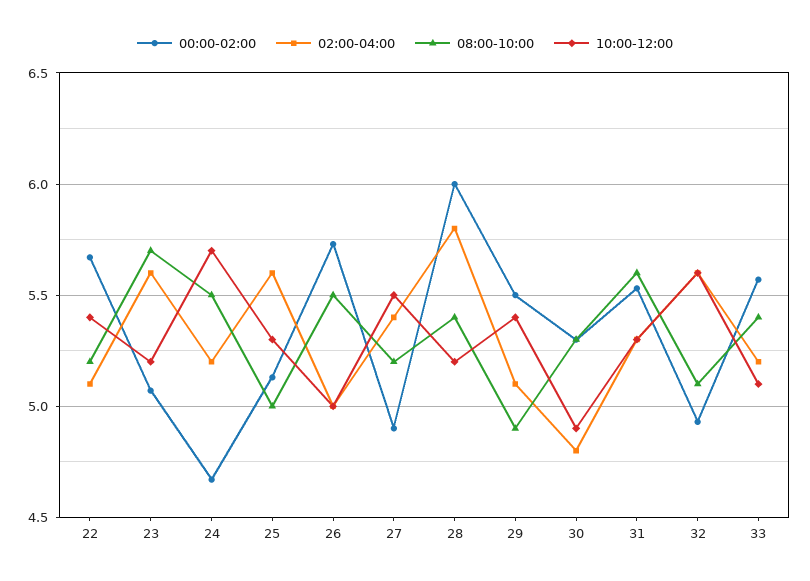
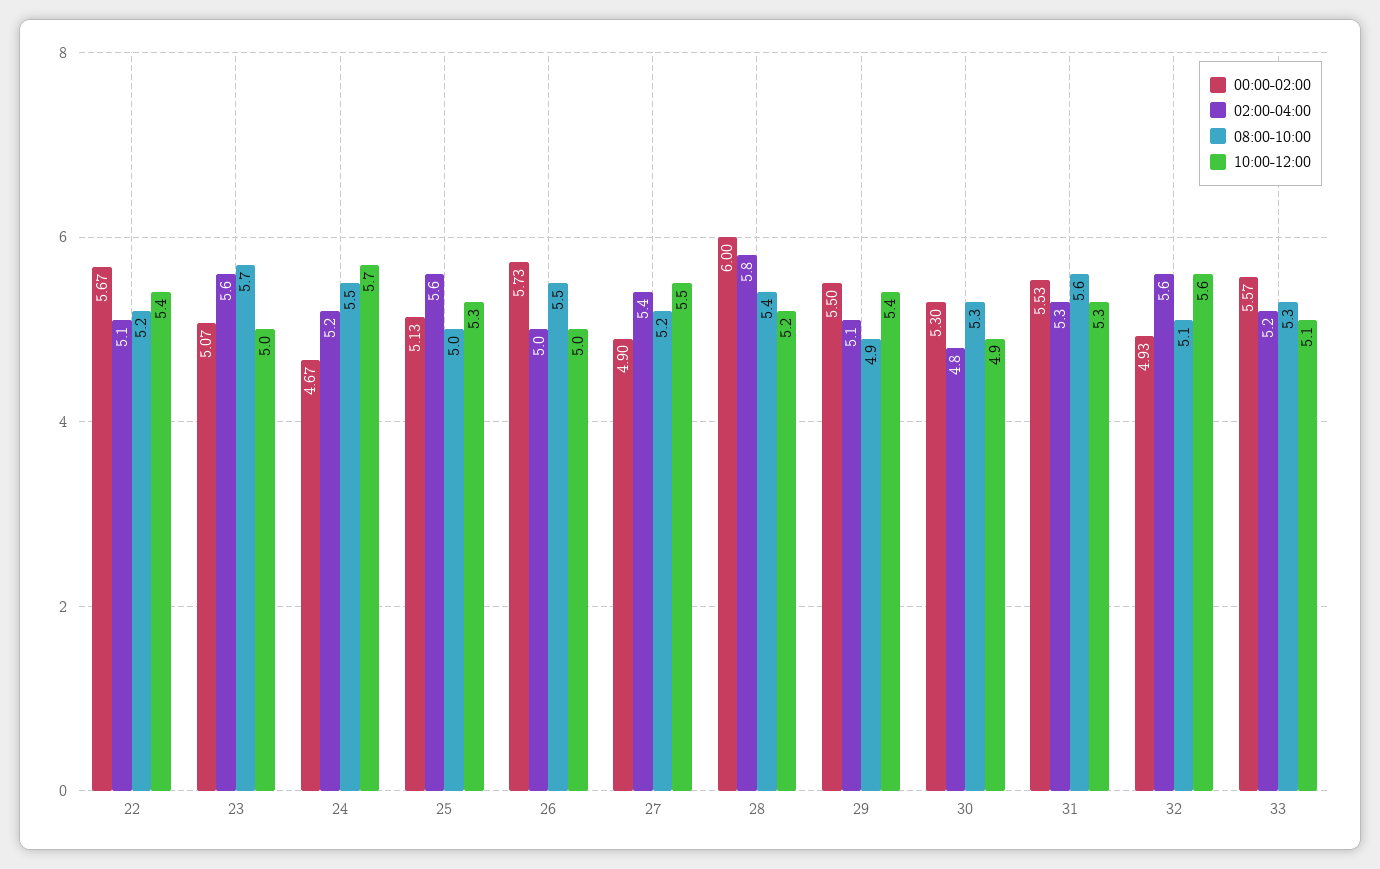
  {
    "00:00-02:00": {
      "22": 5.67,
      "23": 5.07,
      "24": 4.67,
      "25": 5.13,
      "26": 5.73,
      "27": 4.9,
      "28": 6,
      "29": 5.5,
      "30": 5.3,
      "31": 5.53,
      "32": 4.93,
      "33": 5.57
    },
    "02:00-04:00": {
      "22": 5.1,
      "23": 5.6,
      "24": 5.2,
      "25": 5.6,
      "26": 5,
      "27": 5.4,
      "28": 5.8,
      "29": 5.1,
      "30": 4.8,
      "31": 5.3,
      "32": 5.6,
      "33": 5.2
    },
    "08:00-10:00": {
      "22": 5.2,
      "23": 5.7,
      "24": 5.5,
      "25": 5,
      "26": 5.5,
      "27": 5.2,
      "28": 5.4,
      "29": 4.9,
      "30": 5.3,
      "31": 5.6,
      "32": 5.1,
-     "33": 5.4
+     "33": 5.3
    },
    "10:00-12:00": {
      "22": 5.4,
-     "23": 5.2,
+     "23": 5,
      "24": 5.7,
      "25": 5.3,
      "26": 5,
      "27": 5.5,
      "28": 5.2,
      "29": 5.4,
      "30": 4.9,
      "31": 5.3,
      "32": 5.6,
      "33": 5.1
    }
  }

